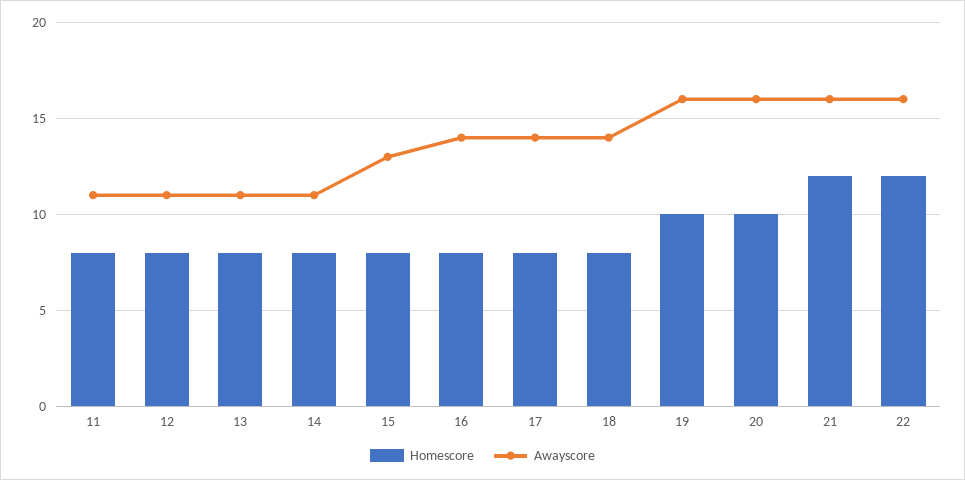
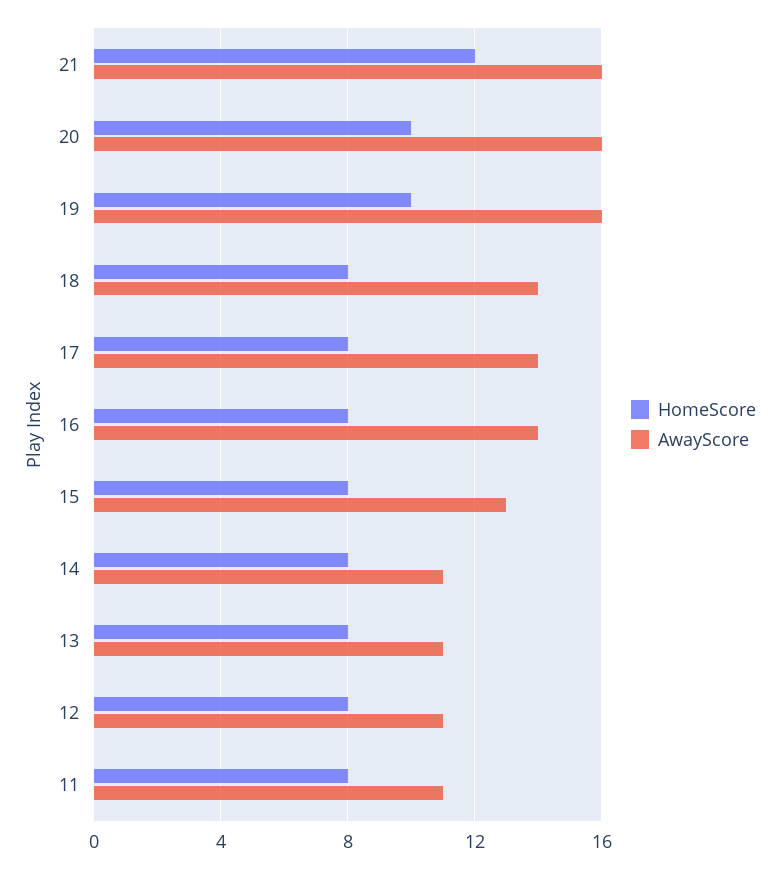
  {
    "Homescore": {
      "11": 8,
      "12": 8,
      "13": 8,
      "14": 8,
      "15": 8,
      "16": 8,
      "17": 8,
      "18": 8,
      "19": 10,
      "20": 10,
-     "21": 12,
+     "21": 12
-     "22": 12
    },
    "Awayscore": {
      "11": 11,
      "12": 11,
      "13": 11,
      "14": 11,
      "15": 13,
      "16": 14,
      "17": 14,
      "18": 14,
      "19": 16,
      "20": 16,
-     "21": 16,
+     "21": 16
-     "22": 16
    }
  }

